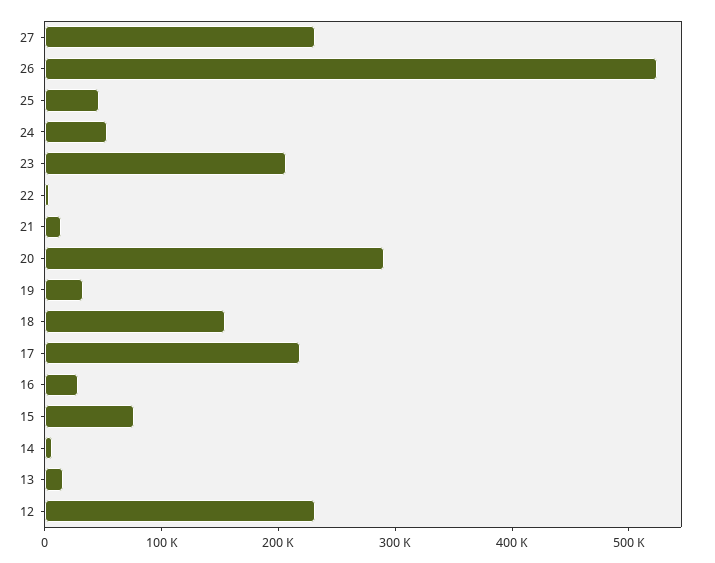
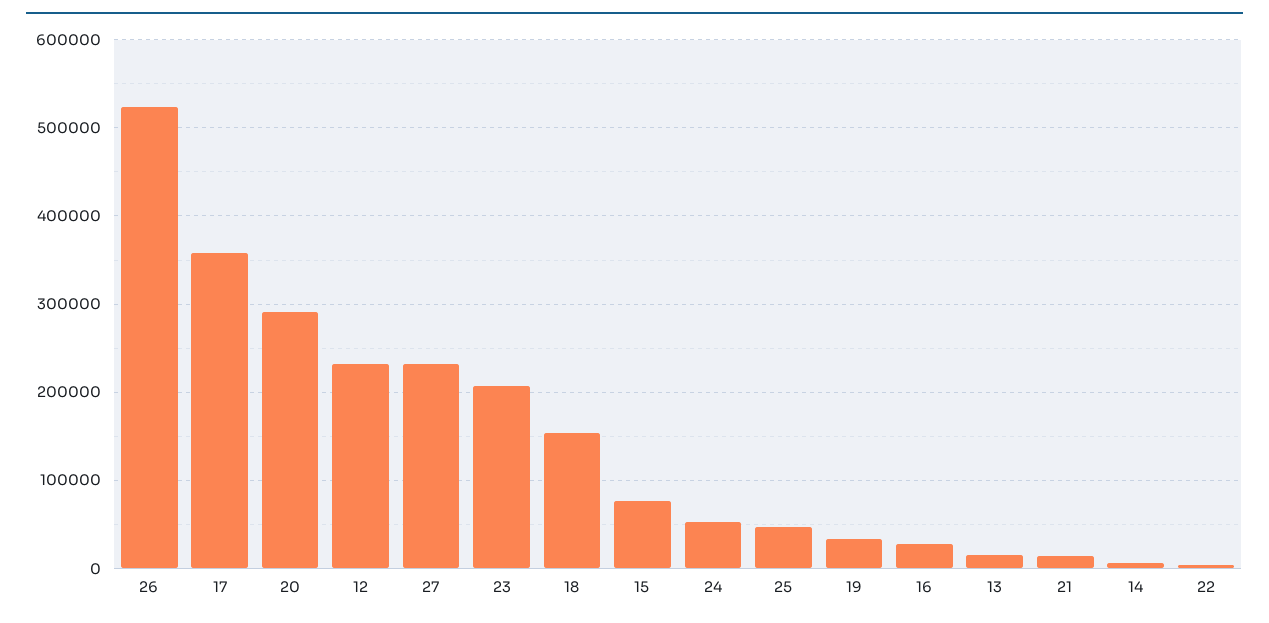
  {
    "27": 230000,
    "26": 520000,
    "25": 50000,
    "24": 50000,
    "23": 210000,
    "22": 0,
    "21": 10000,
    "20": 290000,
    "19": 30000,
    "18": 150000,
-   "17": 220000,
+   "17": 360000,
    "16": 30000,
    "15": 80000,
    "14": 10000,
    "13": 20000,
    "12": 230000
  }

